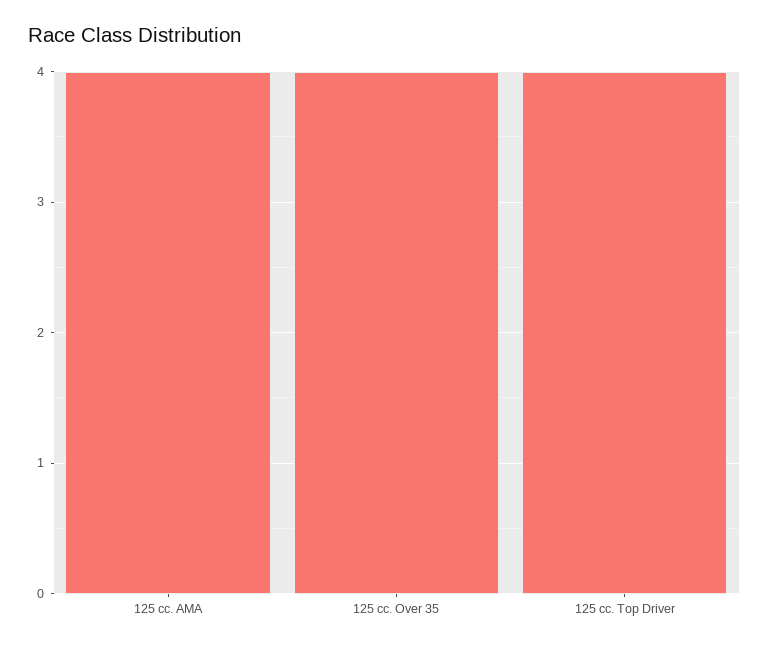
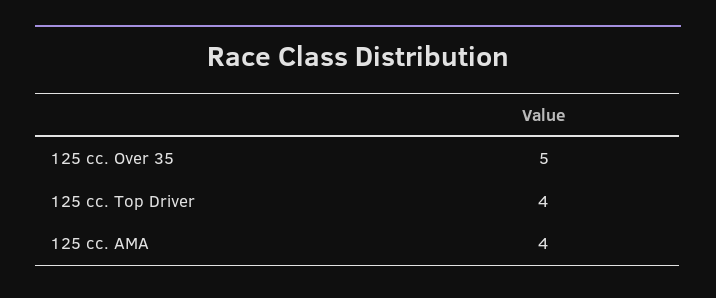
  {
    "125 cc. AMA": 4,
-   "125 cc. Over 35": 4,
+   "125 cc. Over 35": 5,
    "125 cc. Top Driver": 4
  }

